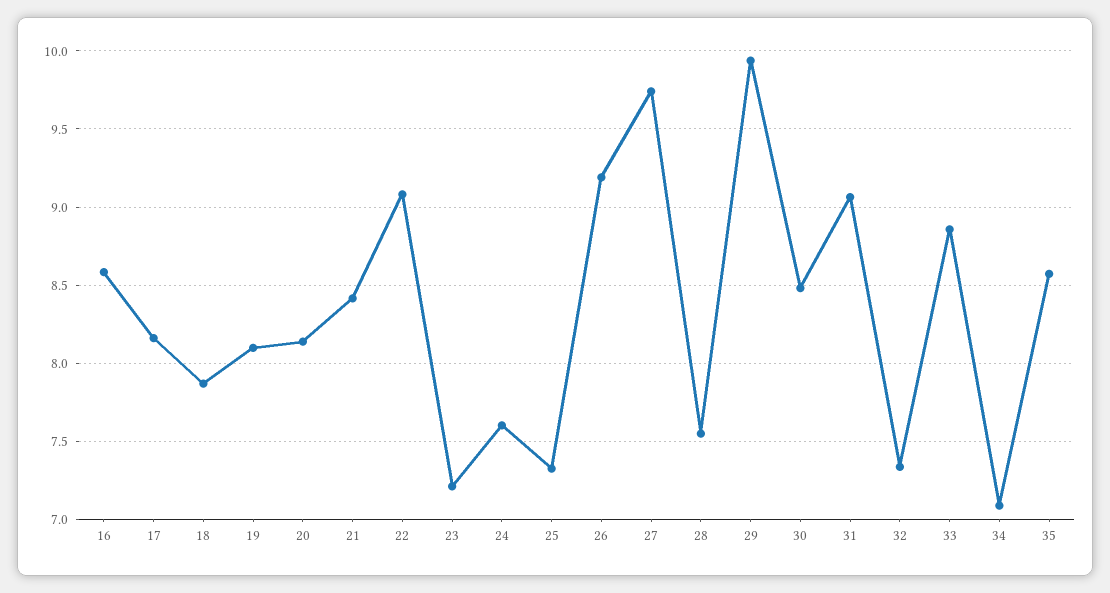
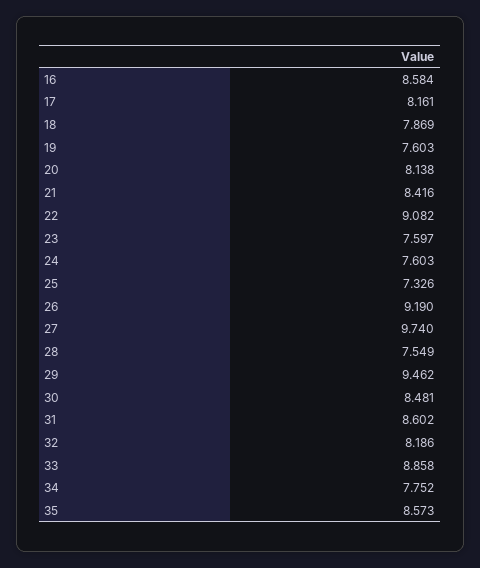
  {
    "16": 8.584,
    "17": 8.161,
    "18": 7.869,
-   "19": 8.1,
+   "19": 7.603,
    "20": 8.138,
    "21": 8.416,
    "22": 9.082,
-   "23": 7.2,
+   "23": 7.597,
    "24": 7.603,
    "25": 7.326,
    "26": 9.19,
    "27": 9.74,
    "28": 7.549,
-   "29": 9.95,
+   "29": 9.462,
    "30": 8.481,
-   "31": 9.05,
+   "31": 8.602,
-   "32": 7.35,
+   "32": 8.186,
    "33": 8.858,
-   "34": 7.1,
+   "34": 7.752,
    "35": 8.573
  }

